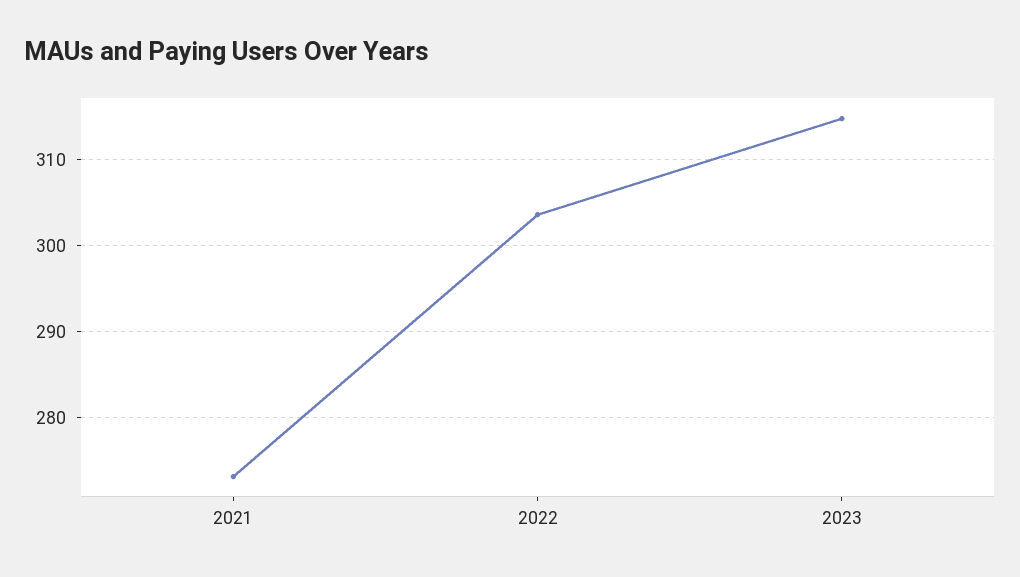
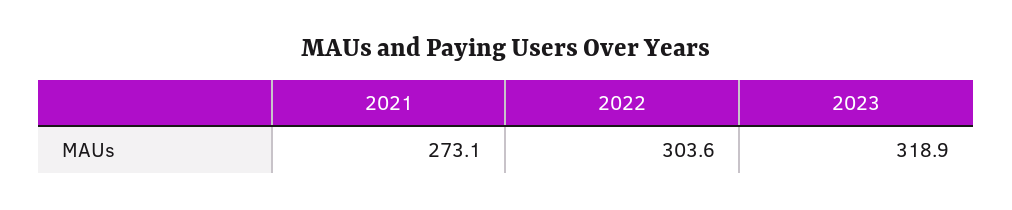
  {
    "2021": 273.1,
    "2022": 303.6,
-   "2023": 315
+   "2023": 318.9
  }

